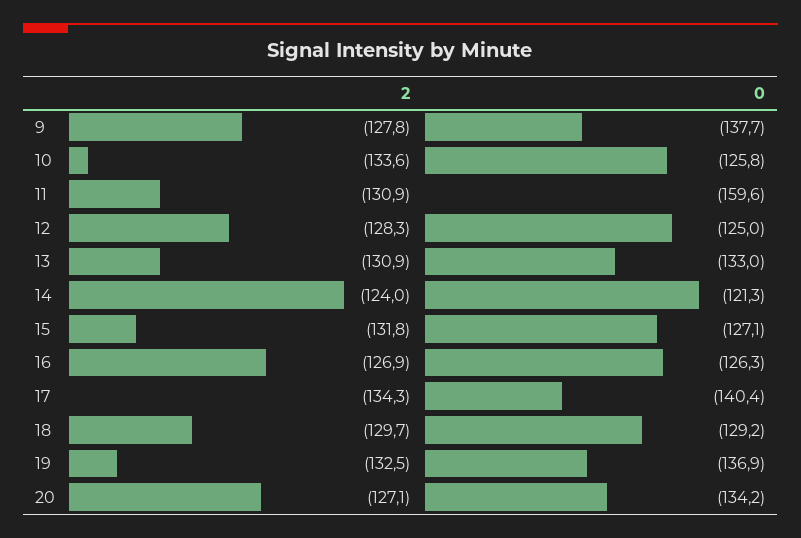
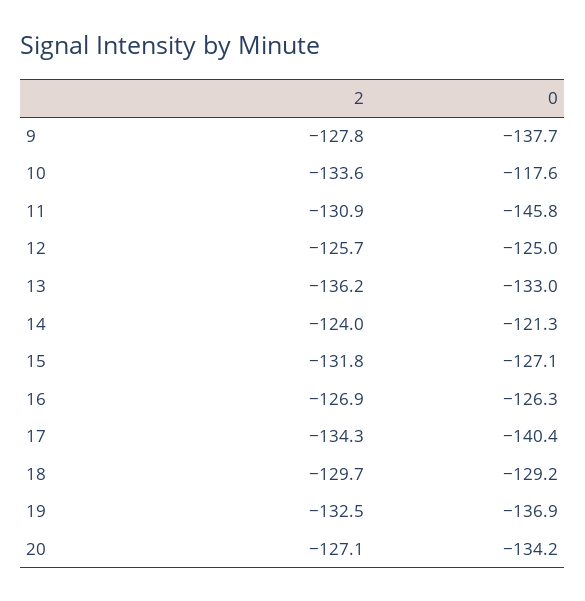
  {
    "2": {
      "9": -127.8,
      "10": -133.6,
      "11": -130.9,
-     "12": -128.3,
+     "12": -125.7,
-     "13": -130.9,
+     "13": -136.2,
      "14": -124,
      "15": -131.8,
      "16": -126.9,
      "17": -134.3,
      "18": -129.7,
      "19": -132.5,
      "20": -127.1
    },
    "0": {
      "9": -137.7,
-     "10": -125.8,
+     "10": -117.6,
-     "11": -159.6,
+     "11": -145.8,
      "12": -125,
      "13": -133,
      "14": -121.3,
      "15": -127.1,
      "16": -126.3,
      "17": -140.4,
      "18": -129.2,
      "19": -136.9,
      "20": -134.2
    }
  }

